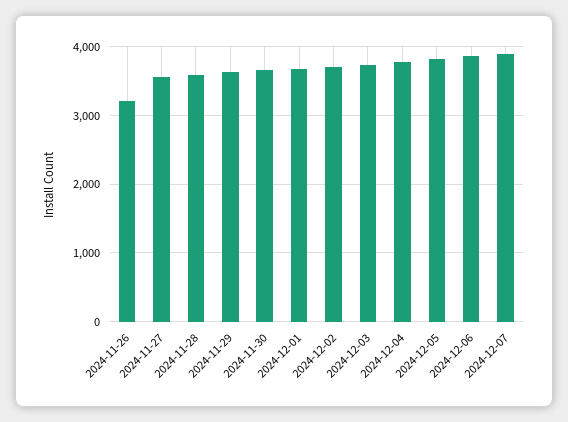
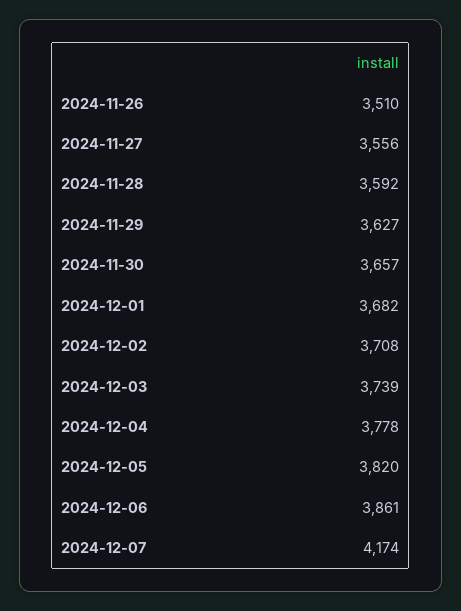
  {
-   "2024-11-26": 3200,
+   "2024-11-26": 3510,
    "2024-11-27": 3556,
    "2024-11-28": 3592,
    "2024-11-29": 3627,
    "2024-11-30": 3657,
    "2024-12-01": 3682,
    "2024-12-02": 3708,
    "2024-12-03": 3739,
    "2024-12-04": 3778,
    "2024-12-05": 3820,
    "2024-12-06": 3861,
-   "2024-12-07": 3900
+   "2024-12-07": 4174
  }

